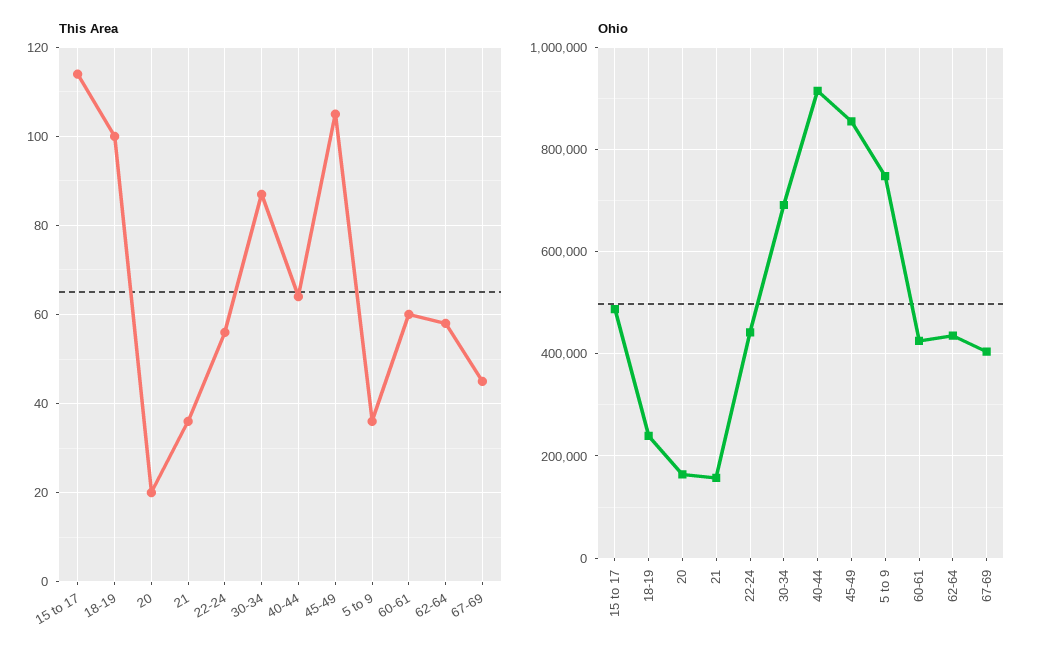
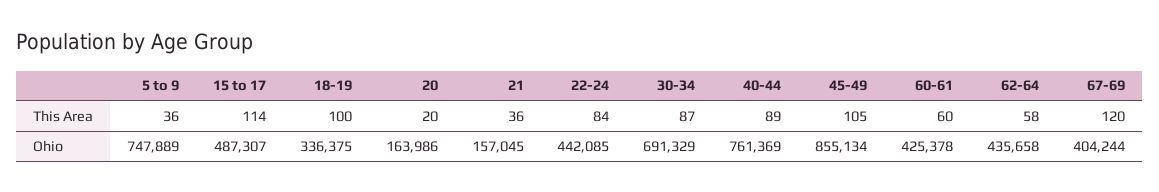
  {
    "This Area": {
      "15 to 17": 114,
      "18-19": 100,
      "20": 20,
      "21": 36,
-     "22-24": 55,
+     "22-24": 84,
      "30-34": 87,
-     "40-44": 65,
+     "40-44": 89,
      "45-49": 105,
      "5 to 9": 36,
      "60-61": 60,
      "62-64": 58,
-     "67-69": 45
+     "67-69": 120
    },
    "Ohio": {
      "15 to 17": 487307,
-     "18-19": 240000,
+     "18-19": 336375,
      "20": 163986,
      "21": 157045,
      "22-24": 442085,
      "30-34": 691329,
-     "40-44": 920000,
+     "40-44": 761369,
      "45-49": 855134,
      "5 to 9": 747889,
      "60-61": 425378,
      "62-64": 435658,
      "67-69": 404244
    }
  }

